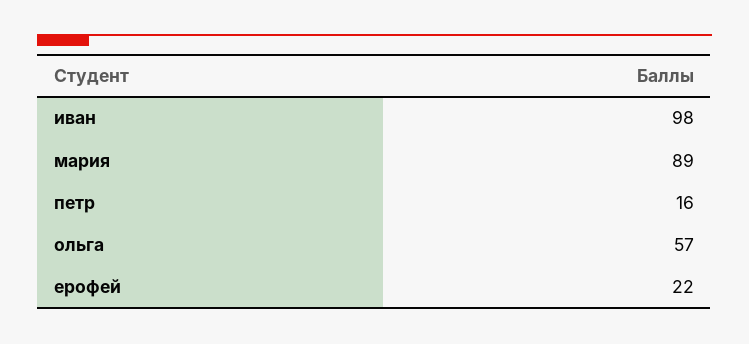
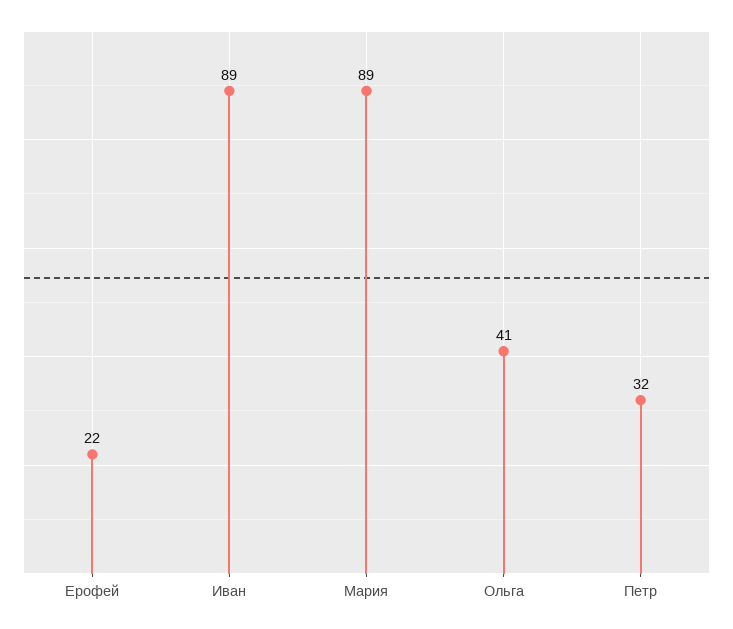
  {
-   "иван": 98,
+   "иван": 89,
    "мария": 89,
-   "петр": 16,
+   "петр": 32,
-   "ольга": 57,
+   "ольга": 41,
    "ерофей": 22
  }

